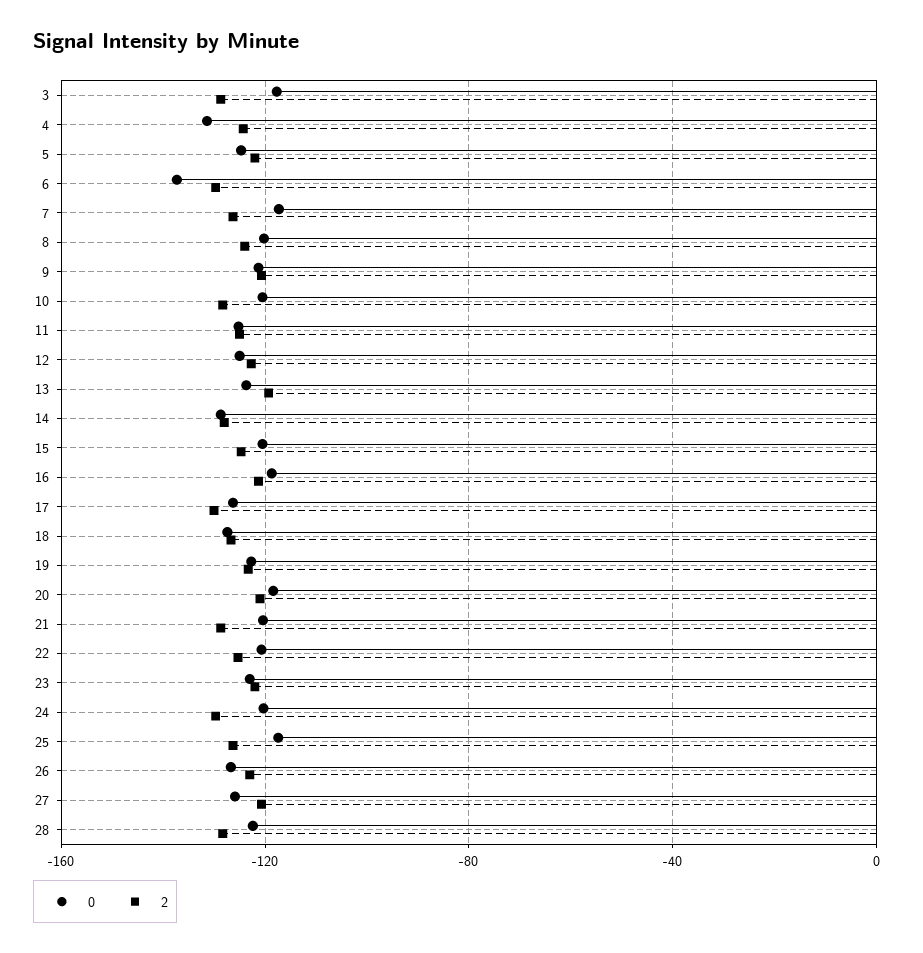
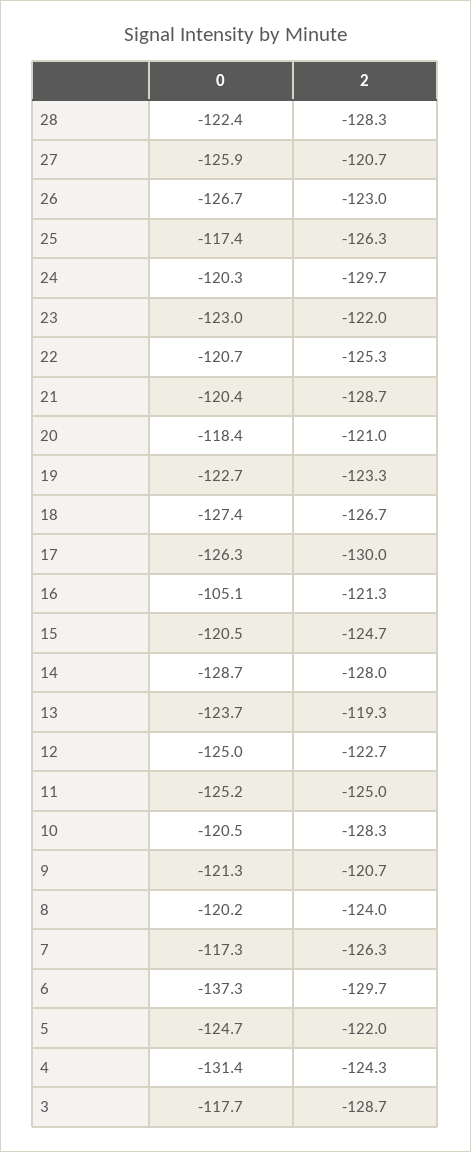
  {
    "0": {
      "3": -117.7,
      "4": -131.4,
      "5": -124.7,
      "6": -137.3,
      "7": -117.3,
      "8": -120.2,
      "9": -121.3,
      "10": -120.5,
      "11": -125.2,
      "12": -125,
      "13": -123.7,
      "14": -128.7,
      "15": -120.5,
-     "16": -120,
+     "16": -105.1,
      "17": -126.3,
      "18": -127.4,
      "19": -122.7,
      "20": -118.4,
      "21": -120.4,
      "22": -120.7,
      "23": -123,
      "24": -120.3,
      "25": -117.4,
      "26": -126.7,
      "27": -125.9,
      "28": -122.4
    },
    "2": {
      "3": -128.7,
      "4": -124.3,
      "5": -122,
      "6": -129.7,
      "7": -126.3,
      "8": -124,
      "9": -120.7,
      "10": -128.3,
      "11": -125,
      "12": -122.7,
      "13": -119.3,
      "14": -128,
      "15": -124.7,
      "16": -121.3,
      "17": -130,
      "18": -126.7,
      "19": -123.3,
      "20": -121,
      "21": -128.7,
      "22": -125.3,
      "23": -122,
      "24": -129.7,
      "25": -126.3,
      "26": -123,
      "27": -120.7,
      "28": -128.3
    }
  }

